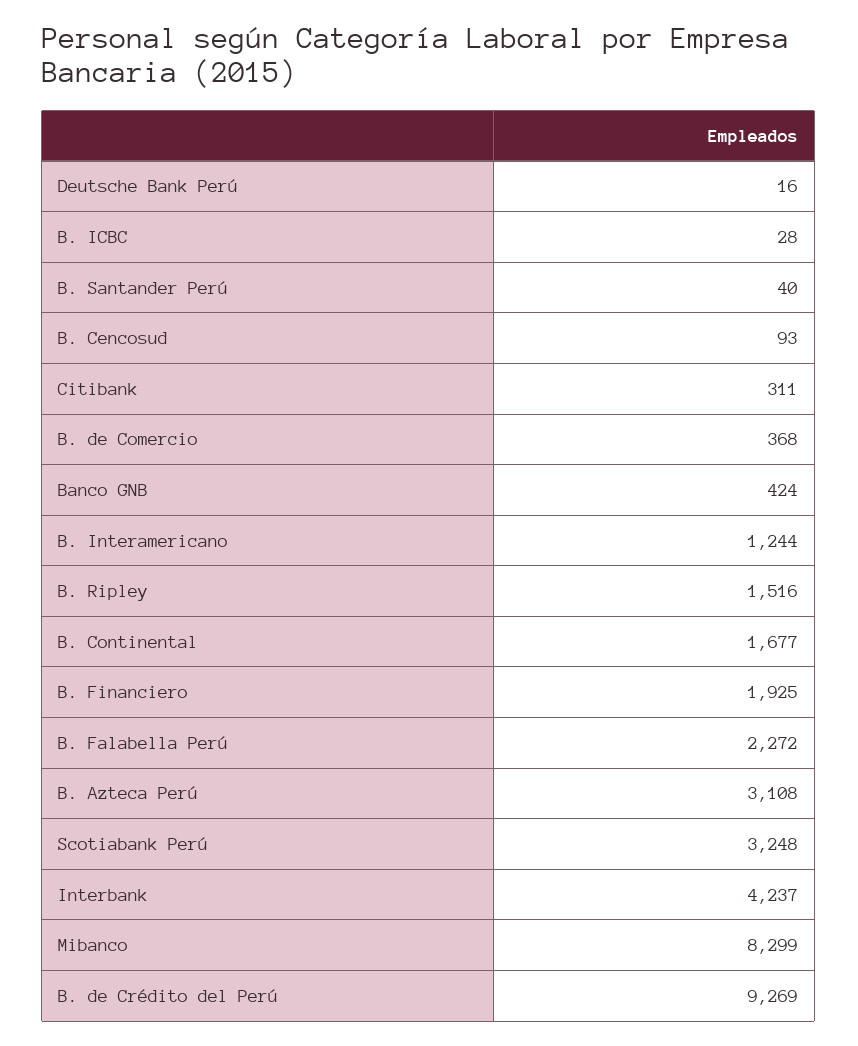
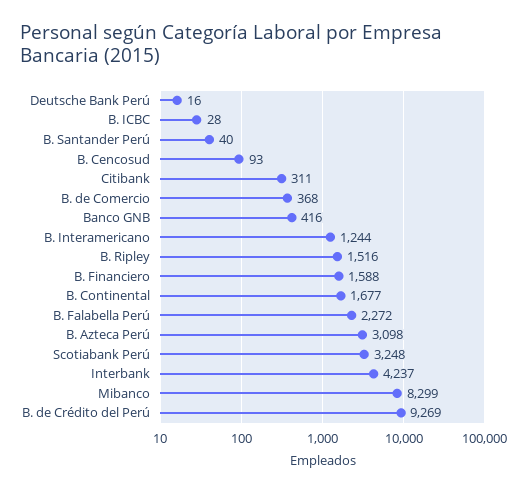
  {
    "Deutsche Bank Perú": 16,
    "B. ICBC": 28,
    "B. Santander Perú": 40,
    "B. Cencosud": 93,
    "Citibank": 311,
    "B. de Comercio": 368,
-   "Banco GNB": 424,
+   "Banco GNB": 416,
    "B. Interamericano": 1244,
    "B. Ripley": 1516,
    "B. Continental": 1677,
-   "B. Financiero": 1925,
+   "B. Financiero": 1588,
    "B. Falabella Perú": 2272,
-   "B. Azteca Perú": 3108,
+   "B. Azteca Perú": 3098,
    "Scotiabank Perú": 3248,
    "Interbank": 4237,
    "Mibanco": 8299,
    "B. de Crédito del Perú": 9269
  }

